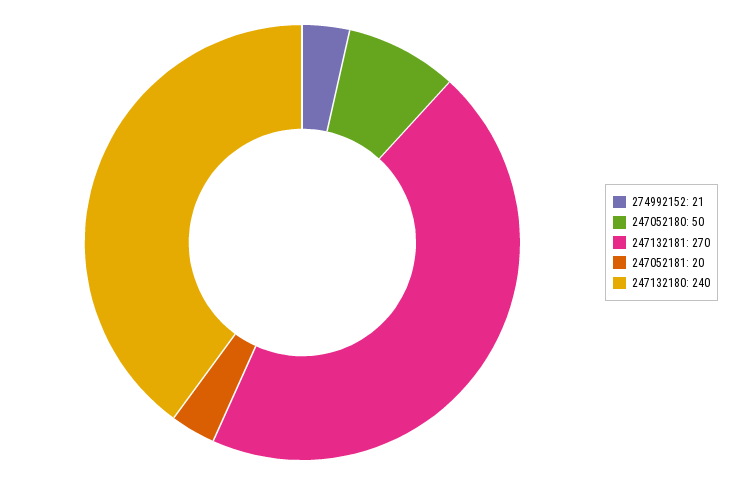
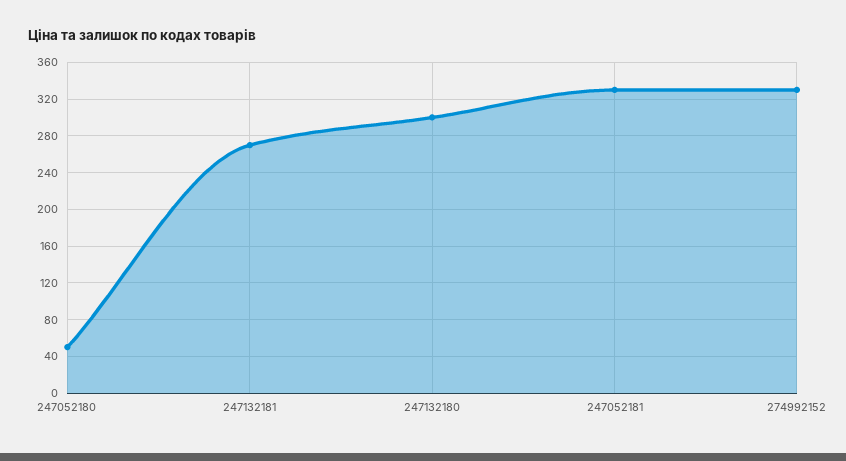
  {
-   "274992152": 21,
+   "274992152": 330,
    "247052180": 50,
    "247132181": 270,
-   "247052181": 20,
+   "247052181": 330,
-   "247132180": 240
+   "247132180": 300
  }

